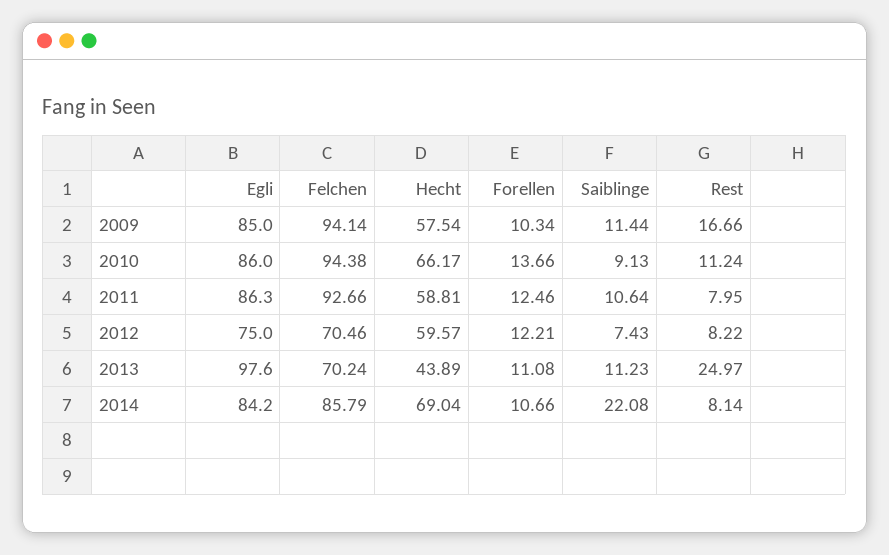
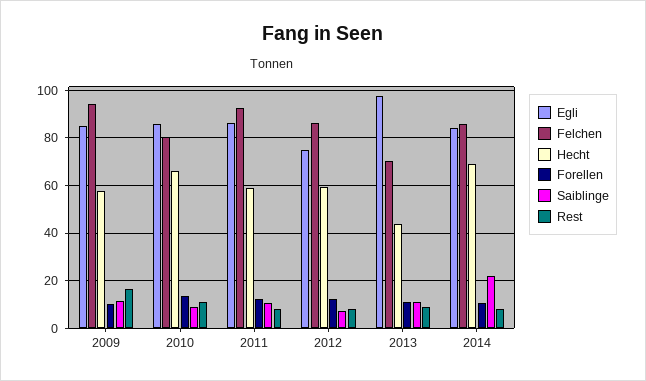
  {
    "Egli": {
      "2009": 85,
      "2010": 86,
      "2011": 86.3,
      "2012": 75,
      "2013": 97.6,
      "2014": 84.2
    },
    "Felchen": {
      "2009": 94.14,
-     "2010": 94.38,
+     "2010": 80,
      "2011": 92.66,
-     "2012": 70.46,
+     "2012": 85,
      "2013": 70.24,
      "2014": 85.79
    },
    "Hecht": {
      "2009": 57.54,
      "2010": 66.17,
      "2011": 58.81,
      "2012": 59.57,
      "2013": 43.89,
      "2014": 69.04
    },
    "Forellen": {
      "2009": 10.34,
      "2010": 13.66,
      "2011": 12.46,
      "2012": 12.21,
      "2013": 11.08,
      "2014": 10.66
    },
    "Saiblinge": {
      "2009": 11.44,
      "2010": 9.13,
      "2011": 10.64,
      "2012": 7.43,
      "2013": 11.23,
      "2014": 22.08
    },
    "Rest": {
      "2009": 16.66,
      "2010": 11.24,
      "2011": 7.95,
      "2012": 8.22,
-     "2013": 24.97,
+     "2013": 10,
      "2014": 8.14
    }
  }

